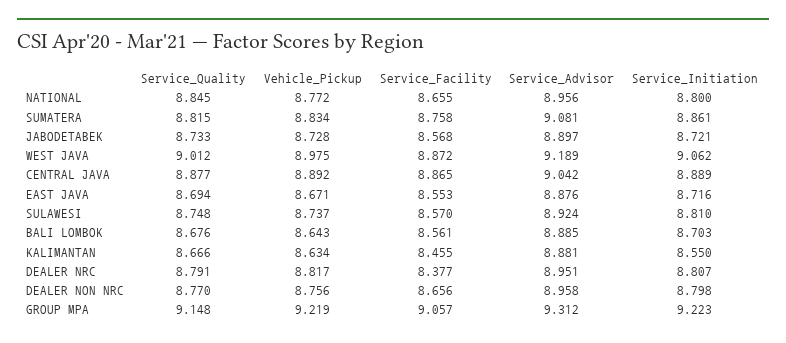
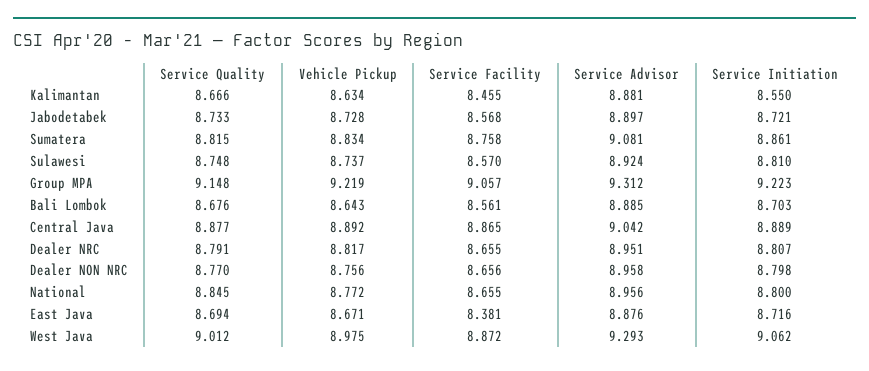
  {
    "Service_Quality": {
      "NATIONAL": 8.845,
      "SUMATERA": 8.815,
      "JABODETABEK": 8.733,
      "WEST JAVA": 9.012,
      "CENTRAL JAVA": 8.877,
      "EAST JAVA": 8.694,
      "SULAWESI": 8.748,
      "BALI LOMBOK": 8.676,
      "KALIMANTAN": 8.666,
      "DEALER NRC": 8.791,
      "DEALER NON NRC": 8.77,
      "GROUP MPA": 9.148
    },
    "Vehicle_Pickup": {
      "NATIONAL": 8.772,
      "SUMATERA": 8.834,
      "JABODETABEK": 8.728,
      "WEST JAVA": 8.975,
      "CENTRAL JAVA": 8.892,
      "EAST JAVA": 8.671,
      "SULAWESI": 8.737,
      "BALI LOMBOK": 8.643,
      "KALIMANTAN": 8.634,
      "DEALER NRC": 8.817,
      "DEALER NON NRC": 8.756,
      "GROUP MPA": 9.219
    },
    "Service_Facility": {
      "NATIONAL": 8.655,
      "SUMATERA": 8.758,
      "JABODETABEK": 8.568,
      "WEST JAVA": 8.872,
      "CENTRAL JAVA": 8.865,
-     "EAST JAVA": 8.553,
+     "EAST JAVA": 8.381,
      "SULAWESI": 8.57,
      "BALI LOMBOK": 8.561,
      "KALIMANTAN": 8.455,
-     "DEALER NRC": 8.377,
+     "DEALER NRC": 8.655,
      "DEALER NON NRC": 8.656,
      "GROUP MPA": 9.057
    },
    "Service_Advisor": {
      "NATIONAL": 8.956,
      "SUMATERA": 9.081,
      "JABODETABEK": 8.897,
-     "WEST JAVA": 9.189,
+     "WEST JAVA": 9.293,
      "CENTRAL JAVA": 9.042,
      "EAST JAVA": 8.876,
      "SULAWESI": 8.924,
      "BALI LOMBOK": 8.885,
      "KALIMANTAN": 8.881,
      "DEALER NRC": 8.951,
      "DEALER NON NRC": 8.958,
      "GROUP MPA": 9.312
    },
    "Service_Initiation": {
      "NATIONAL": 8.8,
      "SUMATERA": 8.861,
      "JABODETABEK": 8.721,
      "WEST JAVA": 9.062,
      "CENTRAL JAVA": 8.889,
      "EAST JAVA": 8.716,
      "SULAWESI": 8.81,
      "BALI LOMBOK": 8.703,
      "KALIMANTAN": 8.55,
      "DEALER NRC": 8.807,
      "DEALER NON NRC": 8.798,
      "GROUP MPA": 9.223
    }
  }

